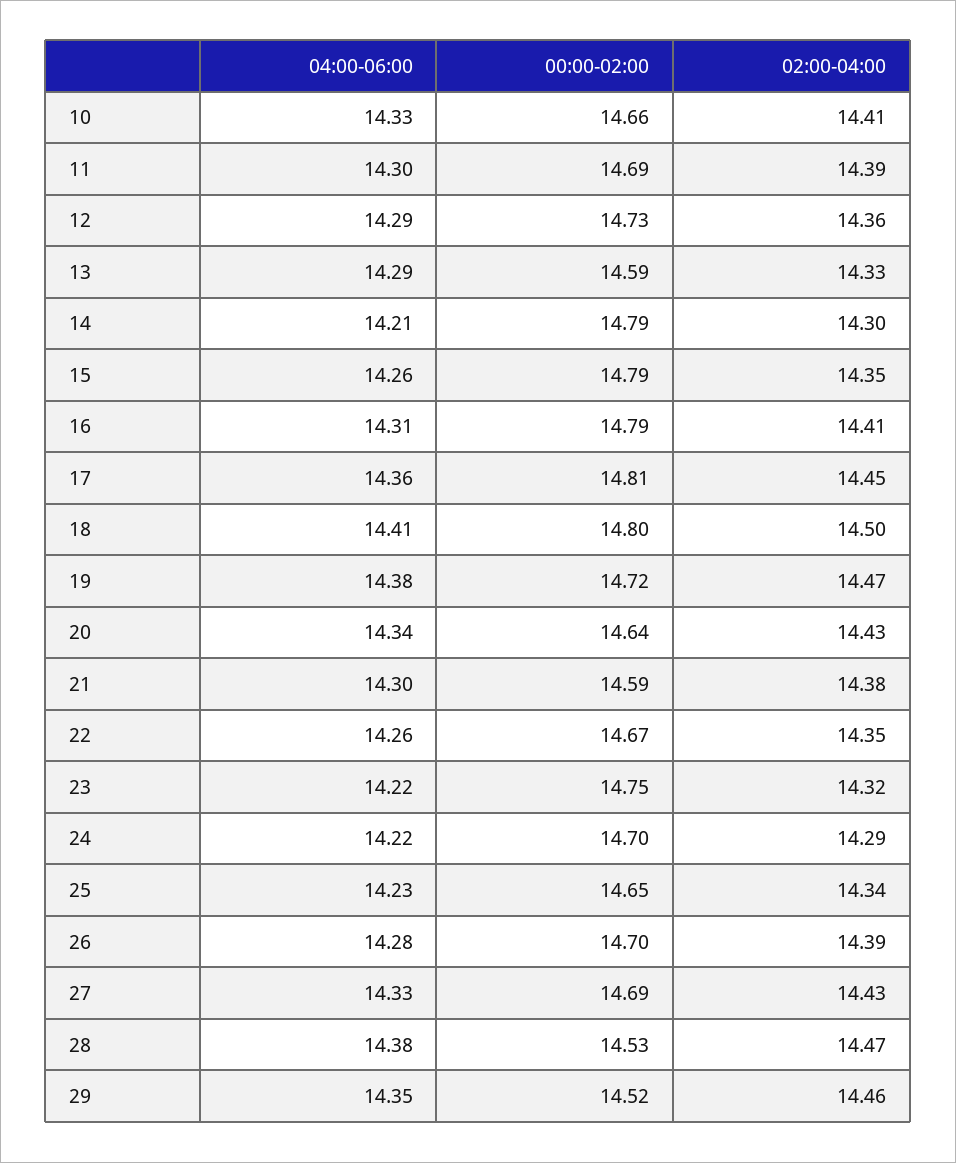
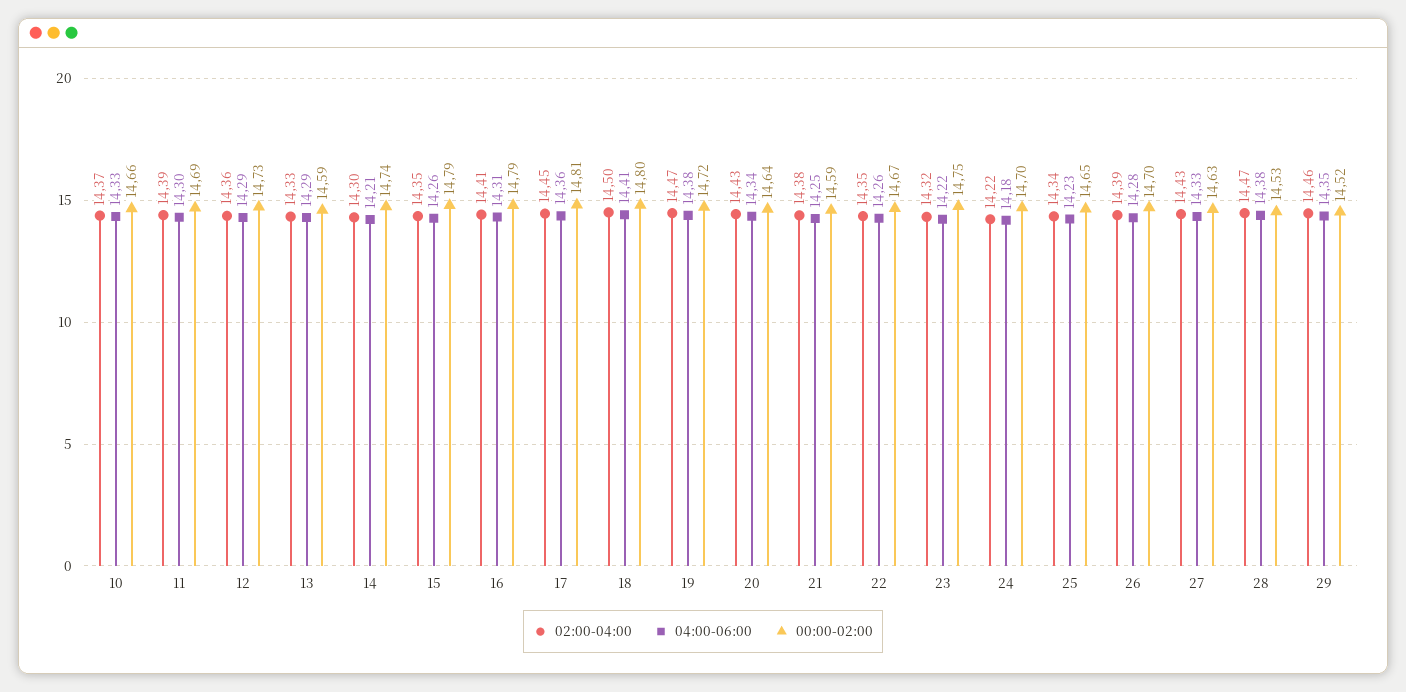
  {
    "04:00-06:00": {
      "10": 14.33,
      "11": 14.3,
      "12": 14.29,
      "13": 14.29,
      "14": 14.21,
      "15": 14.26,
      "16": 14.31,
      "17": 14.36,
      "18": 14.41,
      "19": 14.38,
      "20": 14.34,
-     "21": 14.3,
+     "21": 14.25,
      "22": 14.26,
      "23": 14.22,
-     "24": 14.22,
+     "24": 14.18,
      "25": 14.23,
      "26": 14.28,
      "27": 14.33,
      "28": 14.38,
      "29": 14.35
    },
    "00:00-02:00": {
      "10": 14.66,
      "11": 14.69,
      "12": 14.73,
      "13": 14.59,
-     "14": 14.79,
+     "14": 14.74,
      "15": 14.79,
      "16": 14.79,
      "17": 14.81,
      "18": 14.8,
      "19": 14.72,
      "20": 14.64,
      "21": 14.59,
      "22": 14.67,
      "23": 14.75,
      "24": 14.7,
      "25": 14.65,
      "26": 14.7,
-     "27": 14.69,
+     "27": 14.63,
      "28": 14.53,
      "29": 14.52
    },
    "02:00-04:00": {
-     "10": 14.41,
+     "10": 14.37,
      "11": 14.39,
      "12": 14.36,
      "13": 14.33,
      "14": 14.3,
      "15": 14.35,
      "16": 14.41,
      "17": 14.45,
      "18": 14.5,
      "19": 14.47,
      "20": 14.43,
      "21": 14.38,
      "22": 14.35,
      "23": 14.32,
-     "24": 14.29,
+     "24": 14.22,
      "25": 14.34,
      "26": 14.39,
      "27": 14.43,
      "28": 14.47,
      "29": 14.46
    }
  }

